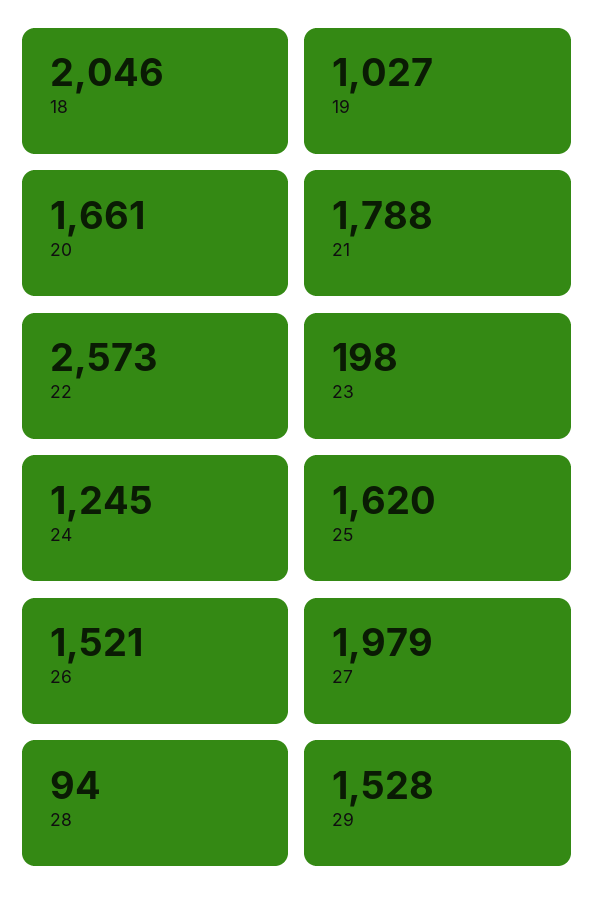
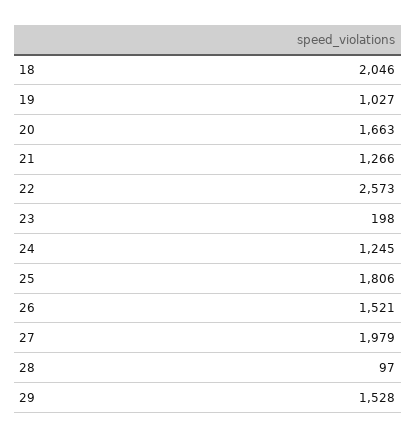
  {
    "18": 2046,
    "19": 1027,
-   "20": 1661,
+   "20": 1663,
-   "21": 1788,
+   "21": 1266,
    "22": 2573,
    "23": 198,
    "24": 1245,
-   "25": 1620,
+   "25": 1806,
    "26": 1521,
    "27": 1979,
-   "28": 94,
+   "28": 97,
    "29": 1528
  }

